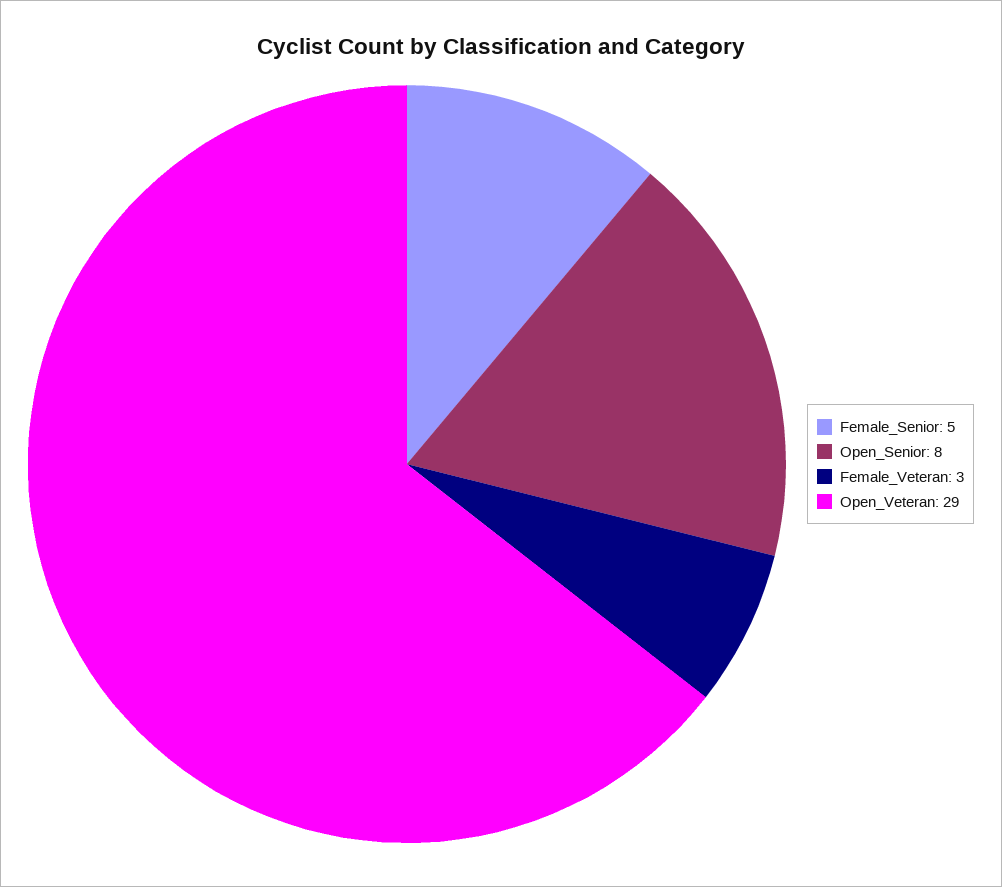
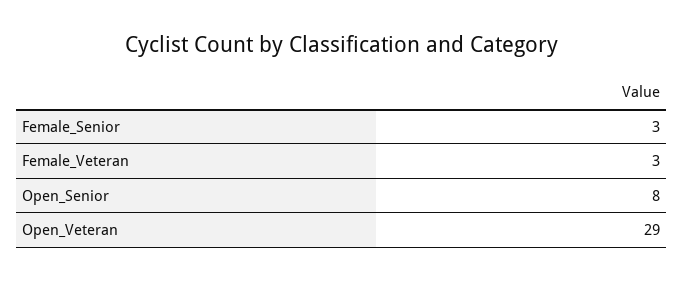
  {
-   "Female_Senior": 5,
+   "Female_Senior": 3,
    "Open_Senior": 8,
    "Female_Veteran": 3,
    "Open_Veteran": 29
  }

